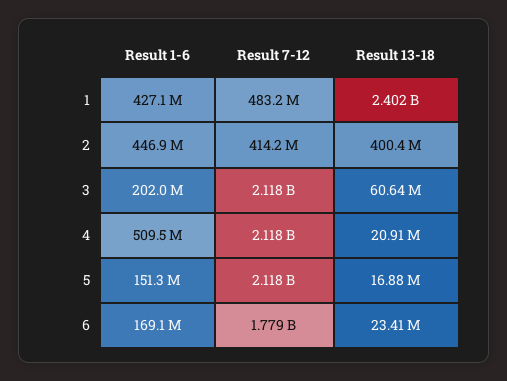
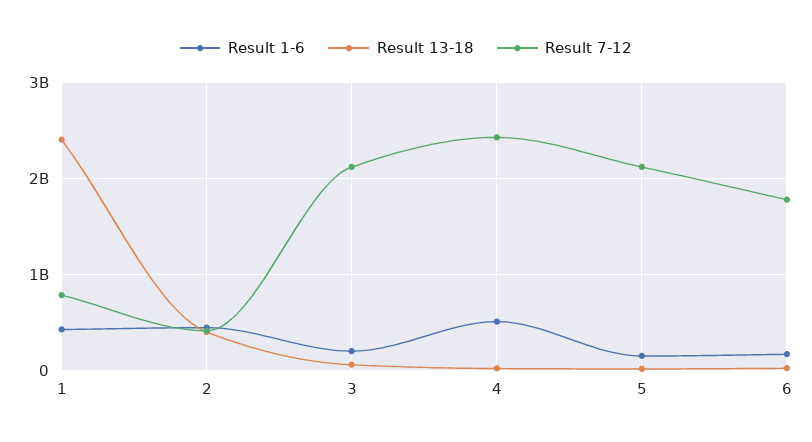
  {
    "Result 1-6": {
      "1": 427100000,
      "2": 446900000,
      "3": 202000000,
      "4": 509500000,
      "5": 151300000,
      "6": 169100000
    },
    "Result 7-12": {
-     "1": 483200000,
+     "1": 800000000,
      "2": 414200000,
      "3": 2118000000,
-     "4": 2118000000,
+     "4": 2400000000,
      "5": 2118000000,
      "6": 1779000000
    },
    "Result 13-18": {
      "1": 2402000000,
      "2": 400400000,
      "3": 60640000,
      "4": 20910000,
      "5": 16880000,
      "6": 23410000
    }
  }

